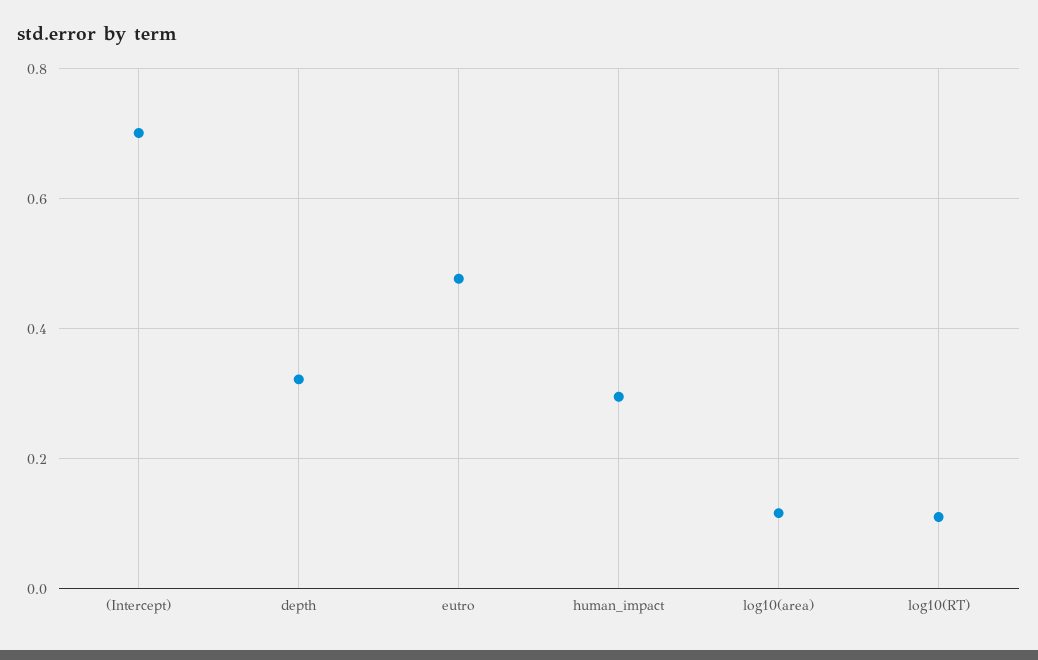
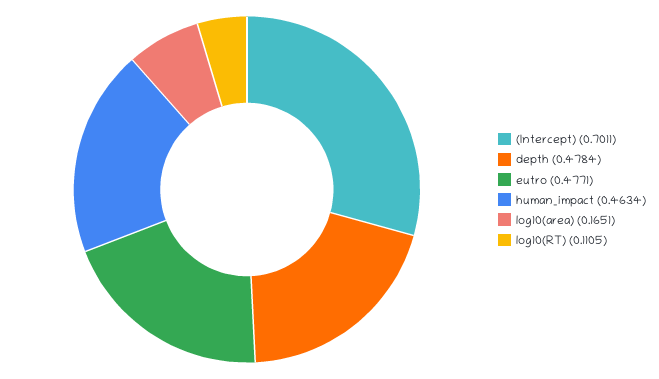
  {
    "(Intercept)": 0.7011,
-   "depth": 0.32,
+   "depth": 0.4784,
    "eutro": 0.4771,
-   "human_impact": 0.3,
+   "human_impact": 0.4634,
-   "log10(area)": 0.12,
+   "log10(area)": 0.1651,
    "log10(RT)": 0.1105
  }

